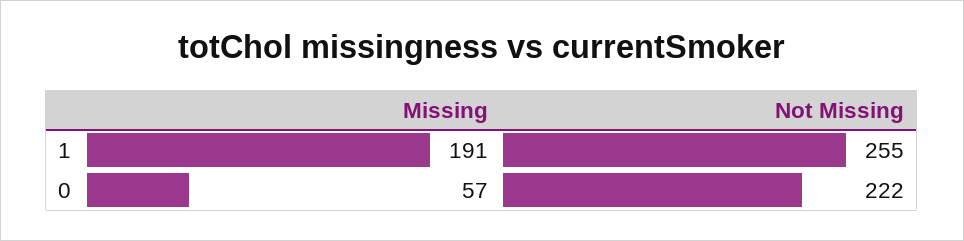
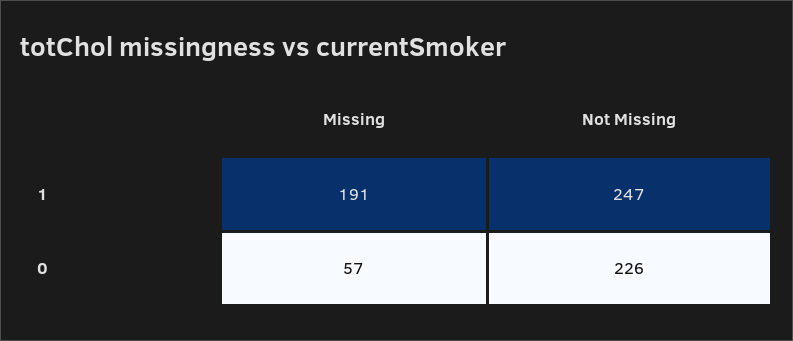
  {
    "Missing": {
      "1": 191,
      "0": 57
    },
    "Not Missing": {
-     "1": 255,
+     "1": 247,
-     "0": 222
+     "0": 226
    }
  }

